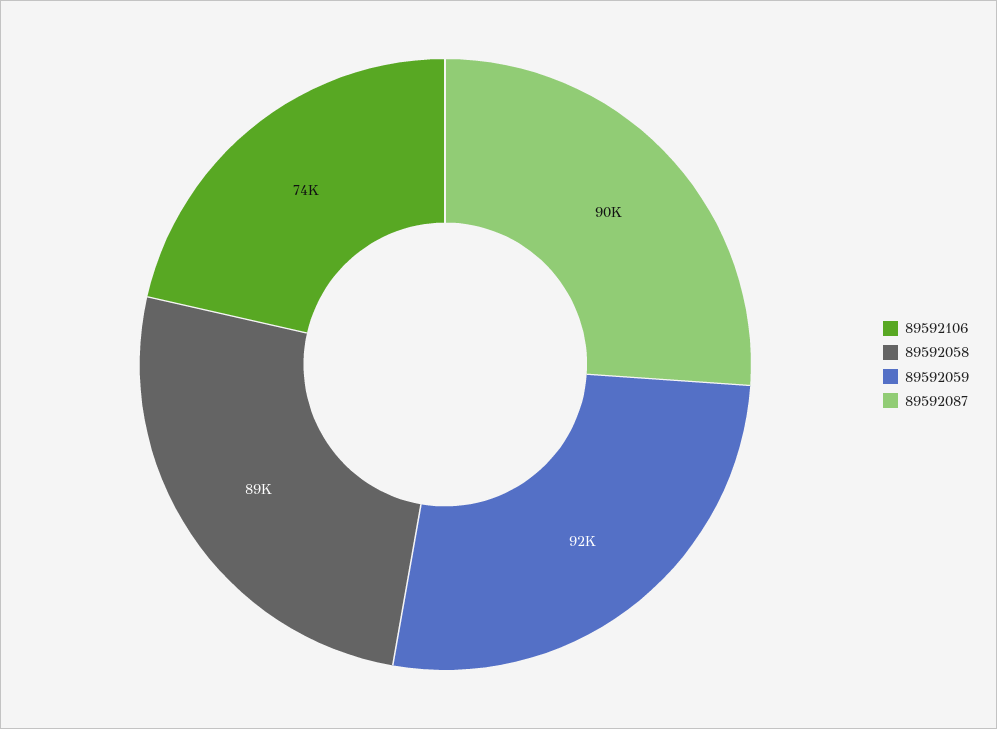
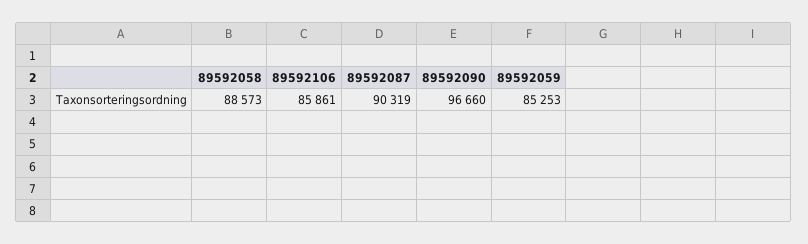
  {
-   "89592106": 74000,
+   "89592106": 85861,
    "89592058": 88573,
-   "89592059": 92000,
+   "89592059": 85253,
-   "89592087": 90319
+   "89592087": 90319,
+   "89592090": 96660
  }

